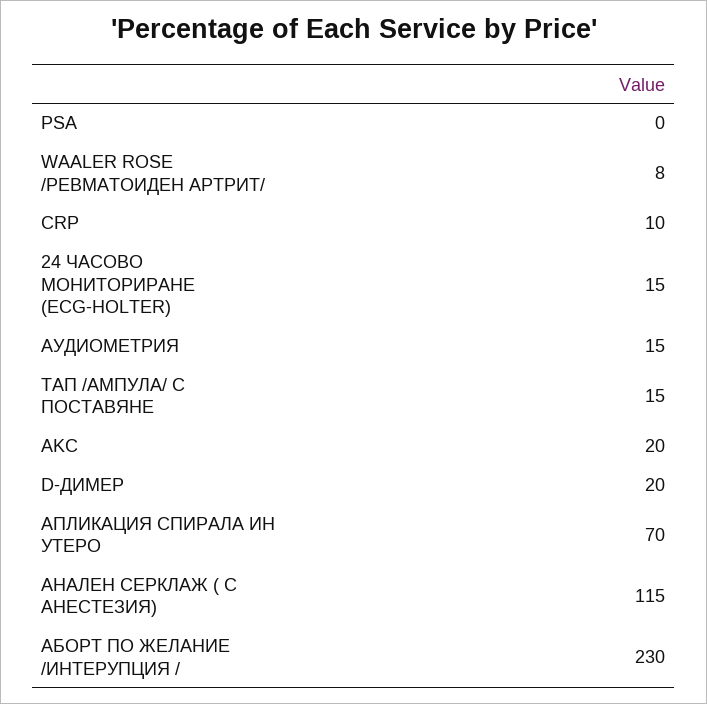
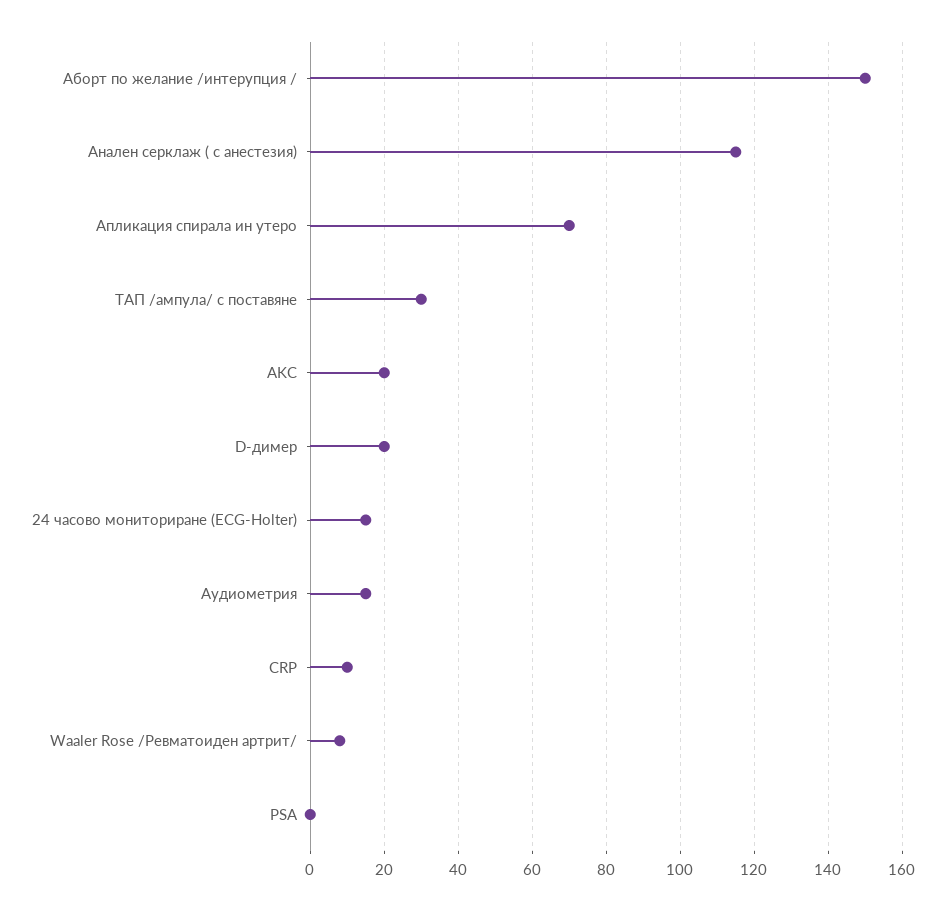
  {
    "PSA": 0,
    "WAALER ROSE /РЕВМАТОИДЕН АРТРИТ/": 8,
    "CRP": 10,
    "24 ЧАСОВО МОНИТОРИРАНЕ (ECG-HOLTER)": 15,
    "АУДИОМЕТРИЯ": 15,
-   "TAП /АМПУЛА/ С ПОСТАВЯНЕ": 15,
+   "TAП /АМПУЛА/ С ПОСТАВЯНЕ": 30,
    "AKC": 20,
    "D-ДИМЕР": 20,
    "АПЛИКАЦИЯ СПИРАЛА ИН УТЕРО": 70,
    "АНАЛЕН СЕРКЛАЖ ( С АНЕСТЕЗИЯ)": 115,
-   "АБОРТ ПО ЖЕЛАНИЕ /ИНТЕРУПЦИЯ /": 230
+   "АБОРТ ПО ЖЕЛАНИЕ /ИНТЕРУПЦИЯ /": 150
  }

